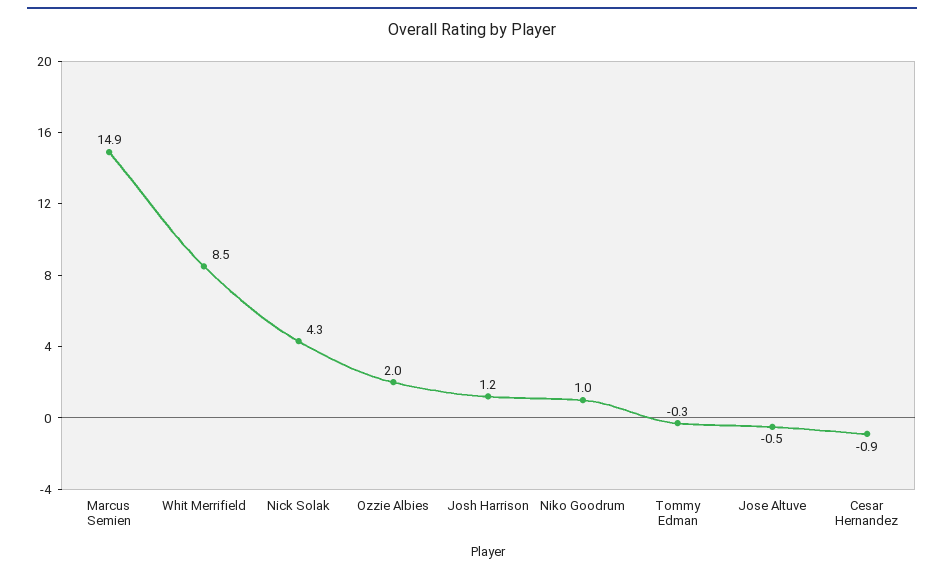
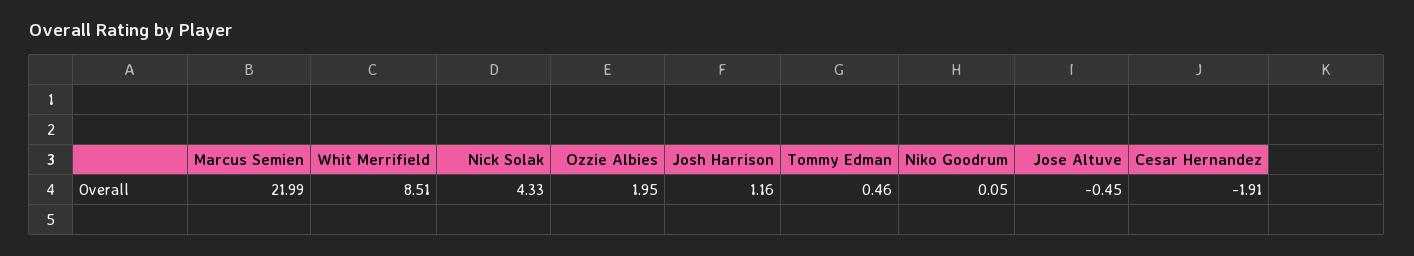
  {
-   "Marcus Semien": 14.9,
+   "Marcus Semien": 21.99,
    "Whit Merrifield": 8.51,
    "Nick Solak": 4.33,
    "Ozzie Albies": 1.95,
    "Josh Harrison": 1.16,
-   "Niko Goodrum": 1,
+   "Niko Goodrum": 0.05,
-   "Tommy Edman": -0.3,
+   "Tommy Edman": 0.46,
    "Jose Altuve": -0.45,
-   "Cesar Hernandez": -0.9
+   "Cesar Hernandez": -1.91
  }

